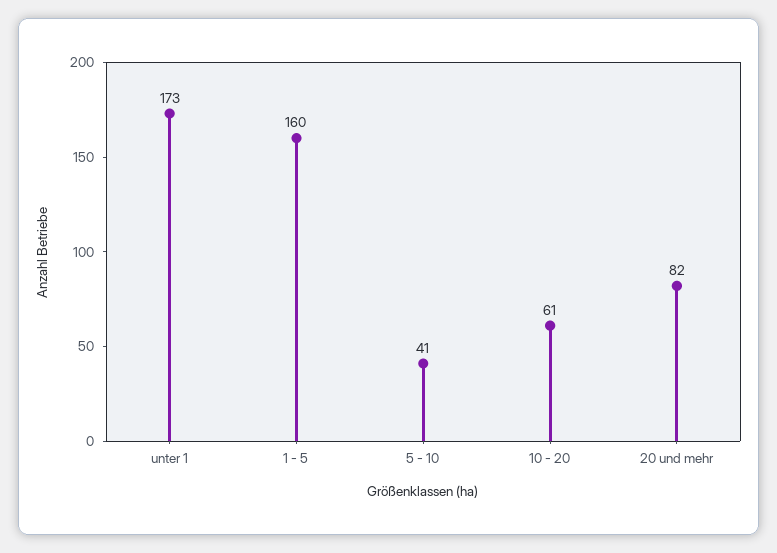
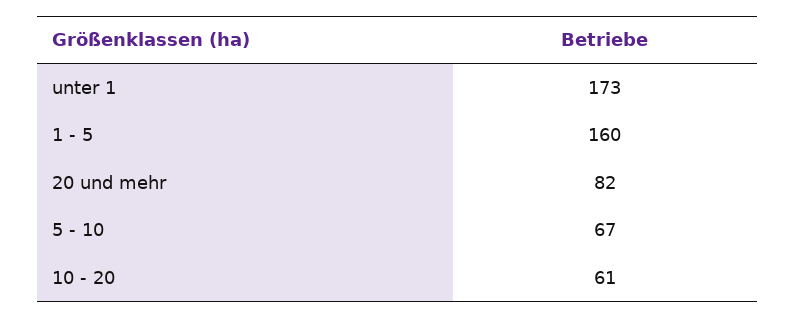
  {
    "unter 1": 173,
    "1 - 5": 160,
-   "5 - 10": 41,
+   "5 - 10": 67,
    "10 - 20": 61,
    "20 und mehr": 82
  }

